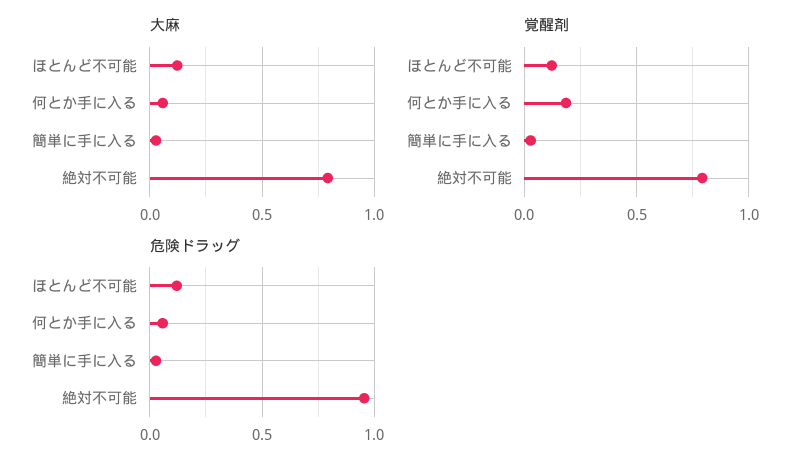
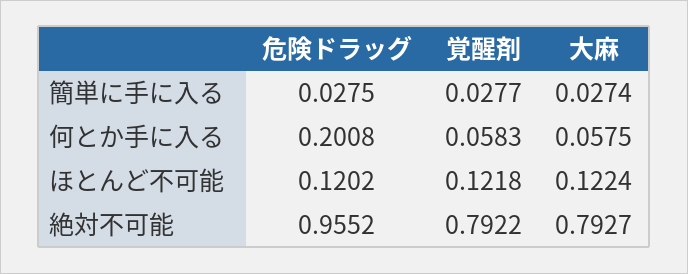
  {
    "大麻": {
      "ほとんど不可能": 0.1224,
      "何とか手に入る": 0.0575,
      "簡単に手に入る": 0.0274,
      "絶対不可能": 0.7927
    },
    "覚醒剤": {
      "ほとんど不可能": 0.1218,
-     "何とか手に入る": 0.2,
+     "何とか手に入る": 0.0583,
      "簡単に手に入る": 0.0277,
      "絶対不可能": 0.7922
    },
    "危険ドラッグ": {
      "ほとんど不可能": 0.1202,
-     "何とか手に入る": 0.05,
+     "何とか手に入る": 0.2008,
      "簡単に手に入る": 0.0275,
      "絶対不可能": 0.9552
    }
  }

